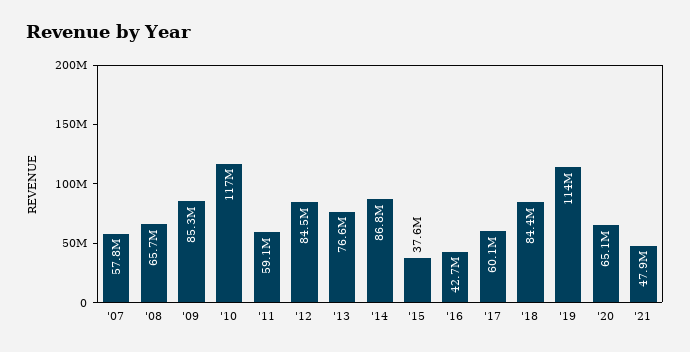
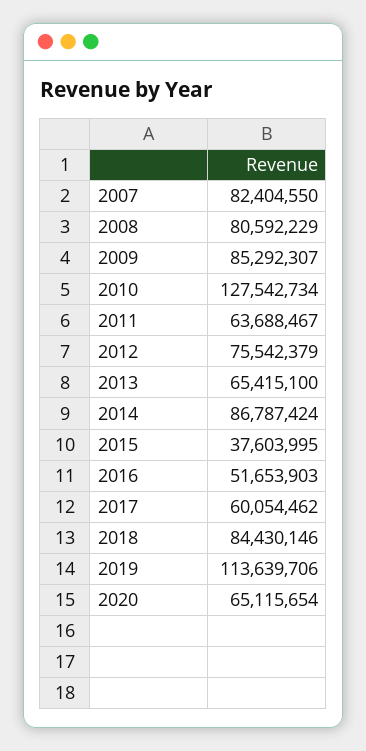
  {
-   "'07": 57800000,
+   "'07": 82404550,
-   "'08": 65700000,
+   "'08": 80592229,
    "'09": 85292307,
-   "'10": 117000000,
+   "'10": 127542734,
-   "'11": 59100000,
+   "'11": 63688467,
-   "'12": 84500000,
+   "'12": 75542379,
-   "'13": 76600000,
+   "'13": 65415100,
    "'14": 86787424,
    "'15": 37603995,
-   "'16": 42700000,
+   "'16": 51653903,
    "'17": 60054462,
    "'18": 84430146,
    "'19": 113639706,
-   "'20": 65115654,
+   "'20": 65115654
-   "'21": 47900000
  }

